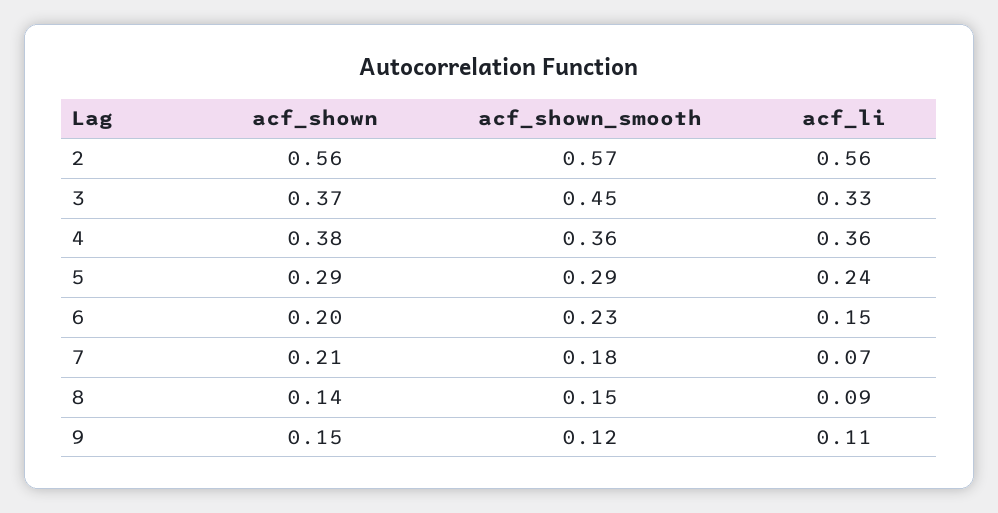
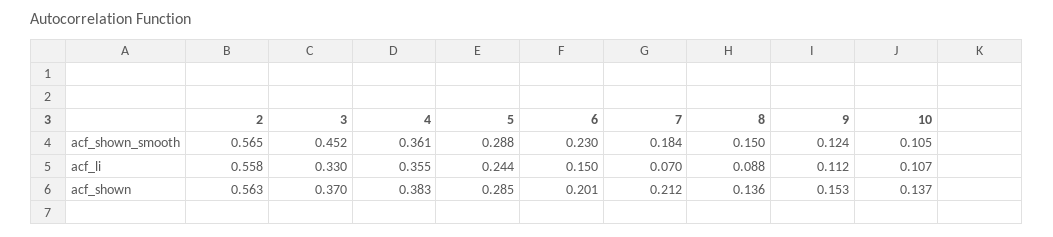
  {
    "acf_shown": {
      "2": 0.563,
      "3": 0.37,
      "4": 0.383,
      "5": 0.285,
      "6": 0.201,
      "7": 0.212,
      "8": 0.136,
-     "9": 0.153
+     "9": 0.153,
+     "10": 0.137
    },
    "acf_shown_smooth": {
      "2": 0.565,
      "3": 0.452,
      "4": 0.361,
      "5": 0.288,
      "6": 0.23,
      "7": 0.184,
      "8": 0.15,
-     "9": 0.124
+     "9": 0.124,
+     "10": 0.105
    },
    "acf_li": {
      "2": 0.558,
      "3": 0.33,
      "4": 0.355,
      "5": 0.244,
      "6": 0.15,
      "7": 0.07,
      "8": 0.088,
-     "9": 0.112
+     "9": 0.112,
+     "10": 0.107
    }
  }

